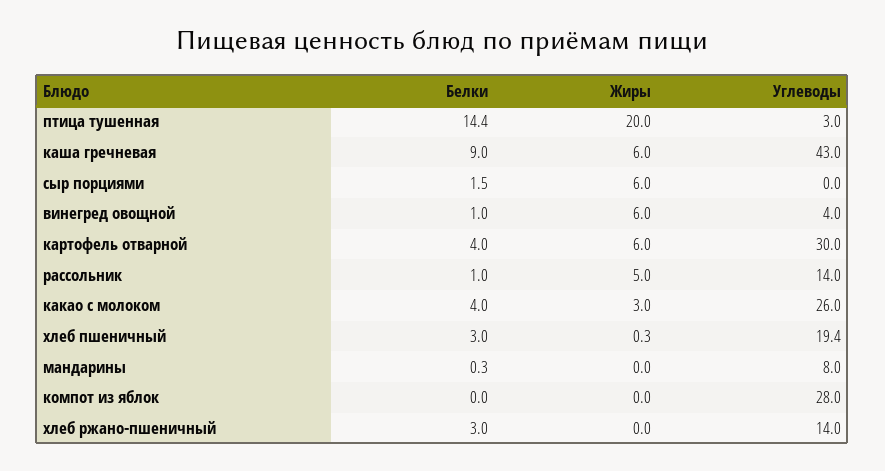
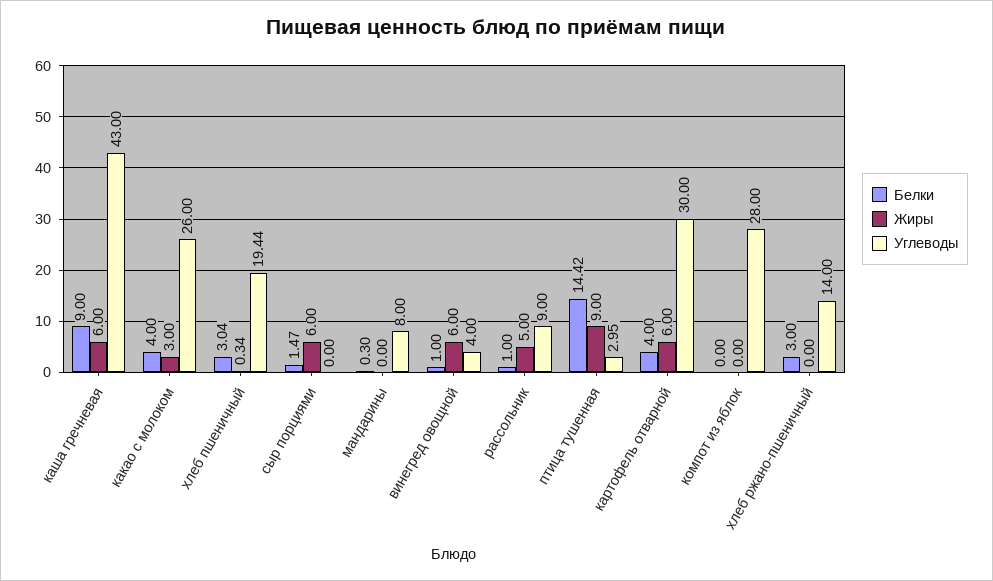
  {
    "Белки": {
      "птица тушенная": 14.42,
      "каша гречневая": 9,
      "сыр порциями": 1.47,
      "винегред овощной": 1,
      "картофель отварной": 4,
      "рассольник": 1,
      "какао с молоком": 4,
      "хлеб пшеничный": 3.04,
      "мандарины": 0.3,
      "компот из яблок": 0,
      "хлеб ржано-пшеничный": 3
    },
    "Жиры": {
-     "птица тушенная": 20,
+     "птица тушенная": 9,
      "каша гречневая": 6,
      "сыр порциями": 6,
      "винегред овощной": 6,
      "картофель отварной": 6,
      "рассольник": 5,
      "какао с молоком": 3,
      "хлеб пшеничный": 0.34,
      "мандарины": 0,
      "компот из яблок": 0,
      "хлеб ржано-пшеничный": 0
    },
    "Углеводы": {
      "птица тушенная": 2.95,
      "каша гречневая": 43,
      "сыр порциями": 0,
      "винегред овощной": 4,
      "картофель отварной": 30,
-     "рассольник": 14,
+     "рассольник": 9,
      "какао с молоком": 26,
      "хлеб пшеничный": 19.44,
      "мандарины": 8,
      "компот из яблок": 28,
      "хлеб ржано-пшеничный": 14
    }
  }

